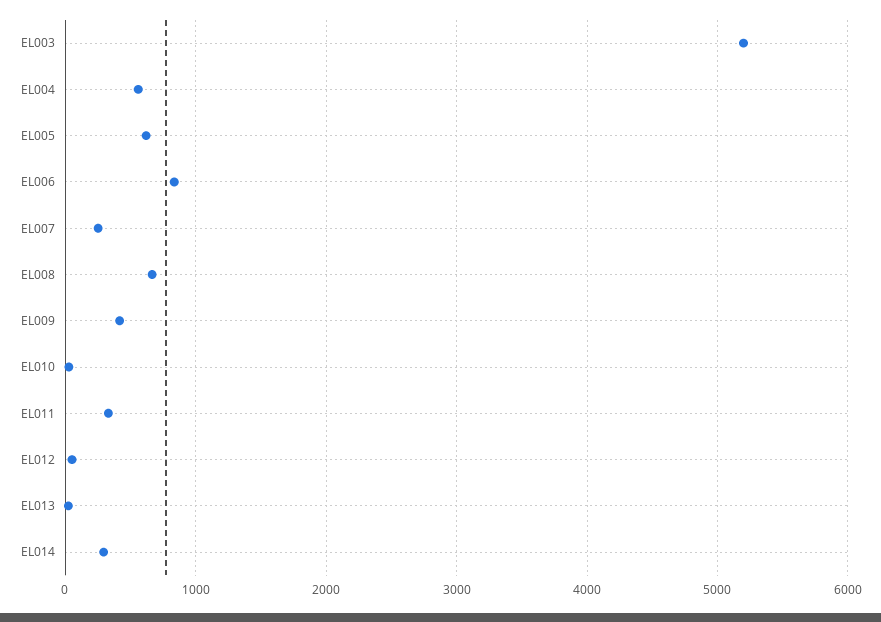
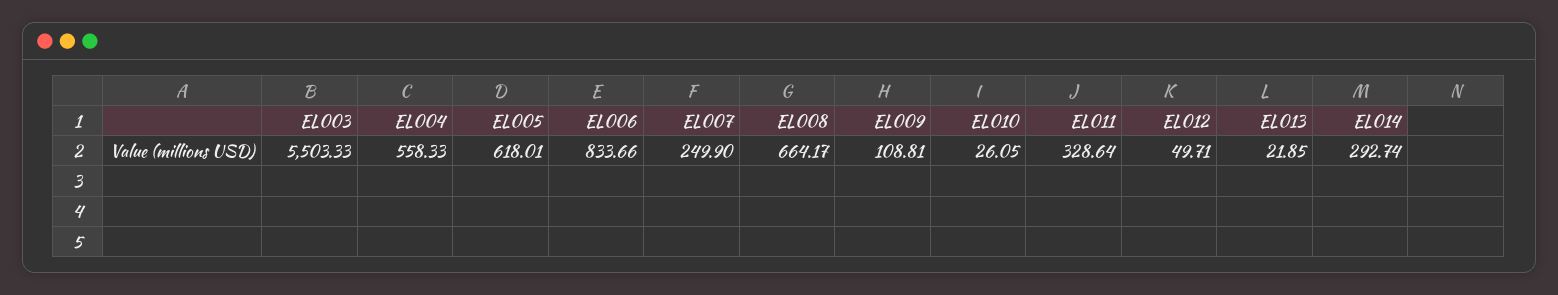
  {
-   "EL003": 5200,
+   "EL003": 5503.33,
    "EL004": 558.33,
    "EL005": 618.01,
    "EL006": 833.66,
    "EL007": 249.9,
    "EL008": 664.17,
-   "EL009": 400,
+   "EL009": 108.81,
    "EL010": 26.05,
    "EL011": 328.64,
    "EL012": 49.71,
    "EL013": 21.85,
    "EL014": 292.74
  }

